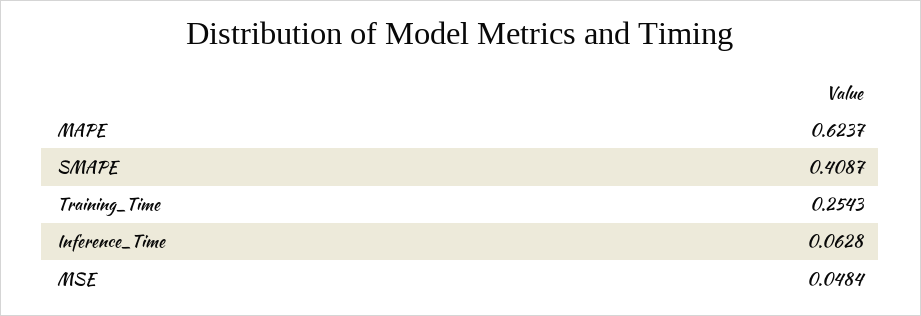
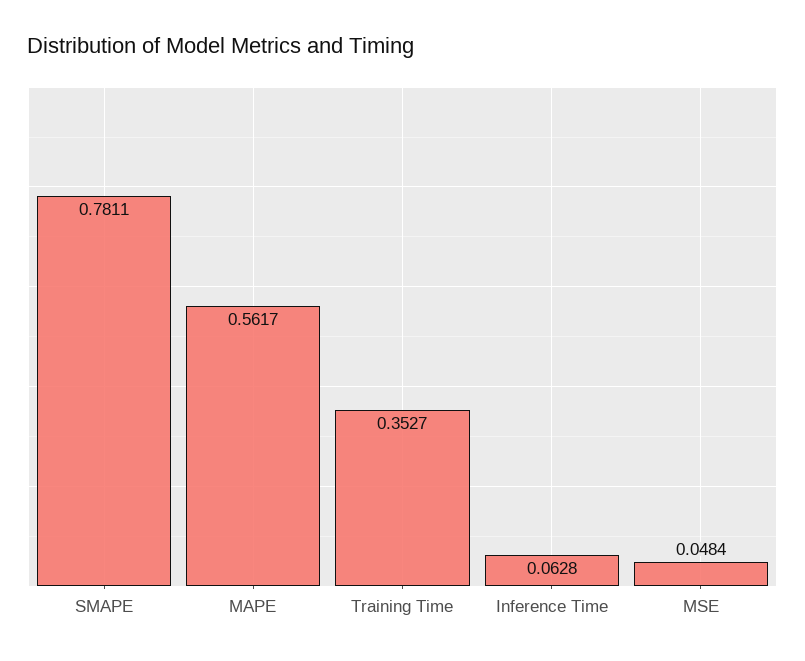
  {
-   "MAPE": 0.6237,
+   "MAPE": 0.5617,
-   "SMAPE": 0.4087,
+   "SMAPE": 0.7811,
-   "Training_Time": 0.2543,
+   "Training_Time": 0.3527,
    "Inference_Time": 0.0628,
    "MSE": 0.0484
  }

